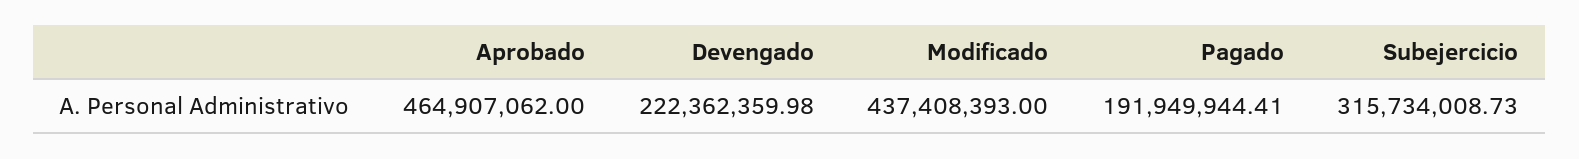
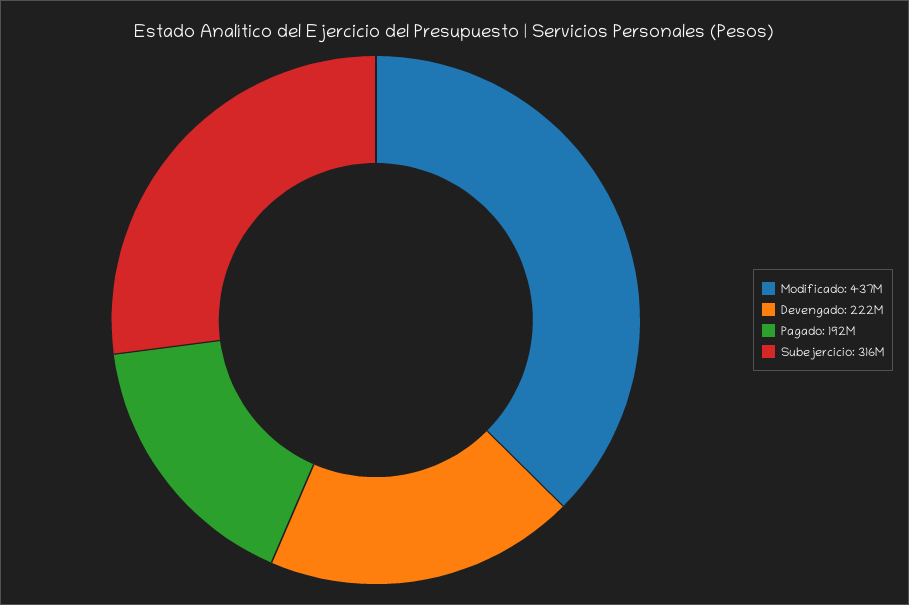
  {
-   "Aprobado": 464907062,
    "Devengado": 222362359.98,
    "Modificado": 437408393,
    "Pagado": 191949944.41,
    "Subejercicio": 315734008.73
  }

